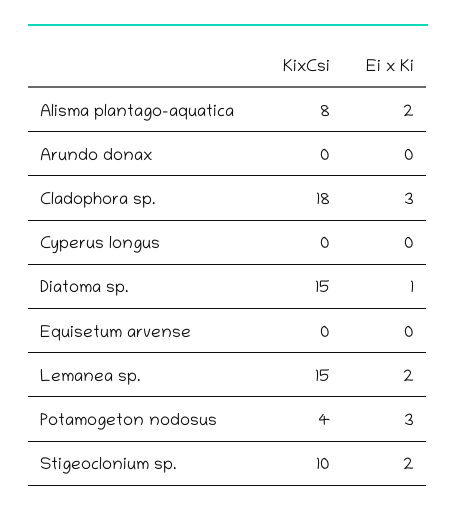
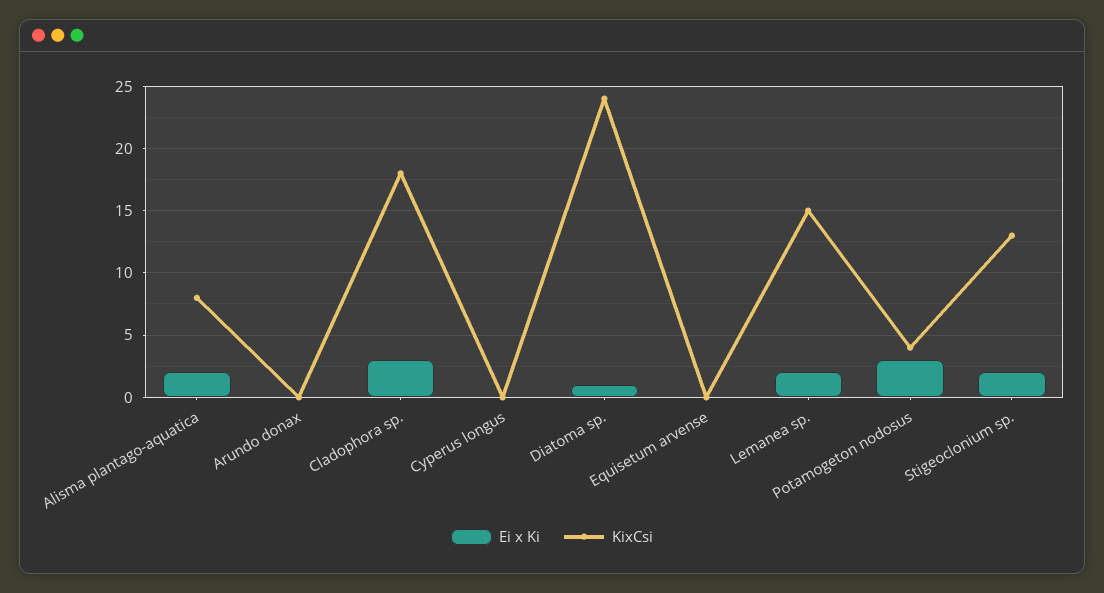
  {
    "KixCsi": {
      "Alisma plantago-aquatica": 8,
      "Arundo donax": 0,
      "Cladophora sp.": 18,
      "Cyperus longus": 0,
-     "Diatoma sp.": 15,
+     "Diatoma sp.": 24,
      "Equisetum arvense": 0,
      "Lemanea sp.": 15,
      "Potamogeton nodosus": 4,
-     "Stigeoclonium sp.": 10
+     "Stigeoclonium sp.": 13
    },
    "Ei x Ki": {
      "Alisma plantago-aquatica": 2,
      "Arundo donax": 0,
      "Cladophora sp.": 3,
      "Cyperus longus": 0,
      "Diatoma sp.": 1,
      "Equisetum arvense": 0,
      "Lemanea sp.": 2,
      "Potamogeton nodosus": 3,
      "Stigeoclonium sp.": 2
    }
  }

